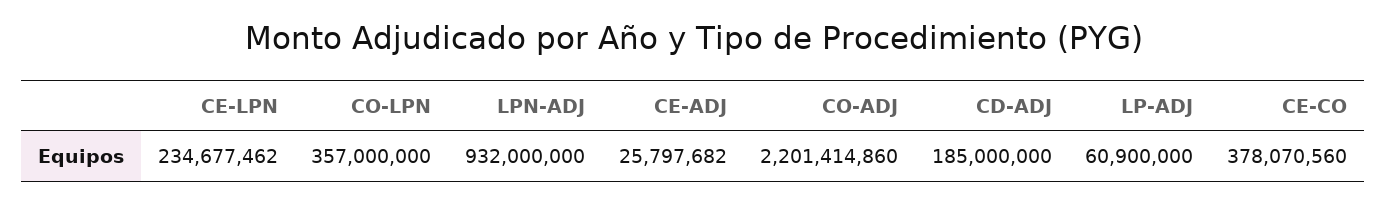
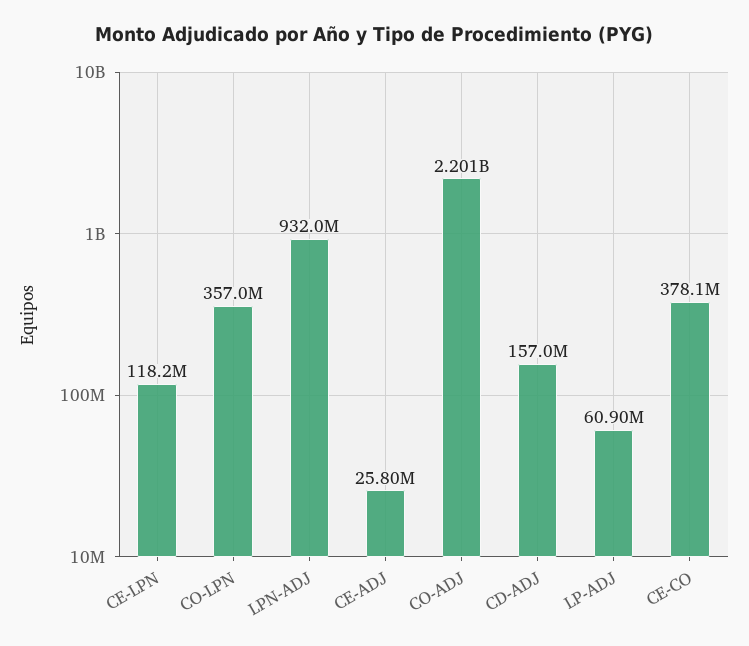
  {
-   "CE-LPN": 234677462,
+   "CE-LPN": 118200000,
    "CO-LPN": 357000000,
    "LPN-ADJ": 932000000,
    "CE-ADJ": 25797682,
    "CO-ADJ": 2201414860,
-   "CD-ADJ": 185000000,
+   "CD-ADJ": 157000000,
    "LP-ADJ": 60900000,
    "CE-CO": 378070560
  }

